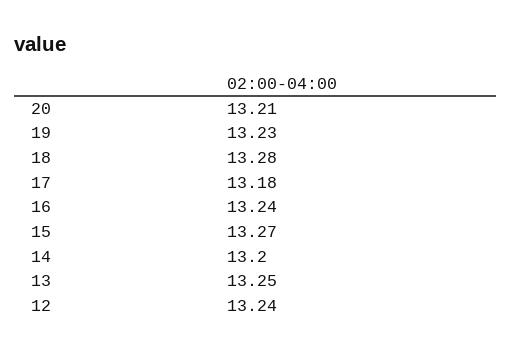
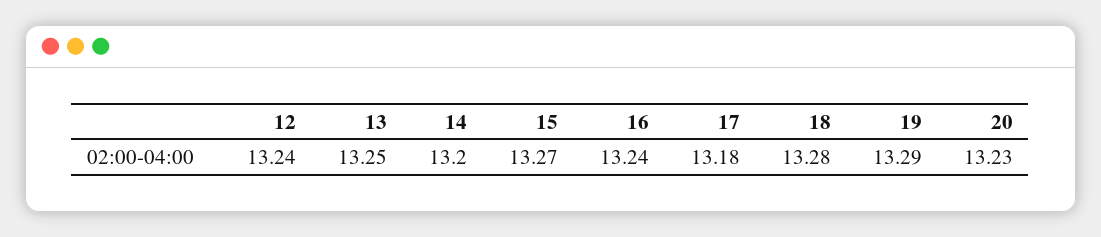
  {
-   "20": 13.21,
+   "20": 13.23,
-   "19": 13.23,
+   "19": 13.29,
    "18": 13.28,
    "17": 13.18,
    "16": 13.24,
    "15": 13.27,
    "14": 13.2,
    "13": 13.25,
    "12": 13.24
  }

